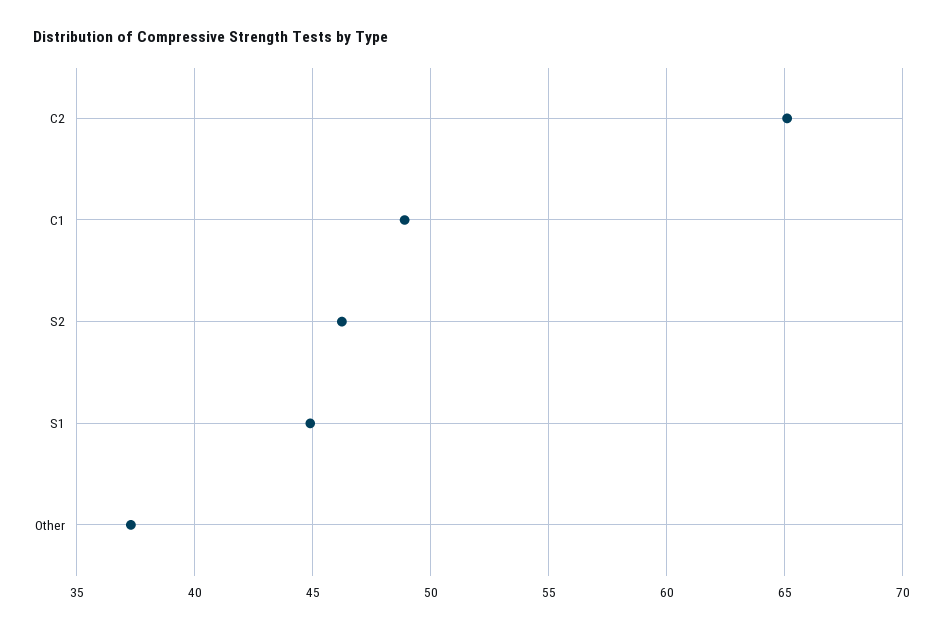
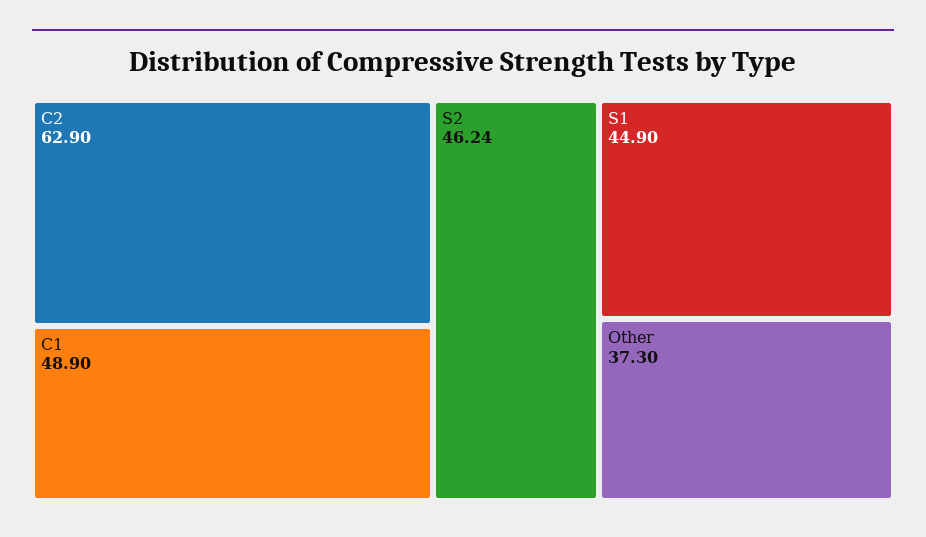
  {
-   "C2": 65,
+   "C2": 62.9,
    "C1": 48.9,
    "S2": 46.24,
    "S1": 44.9,
    "Other": 37.3
  }

